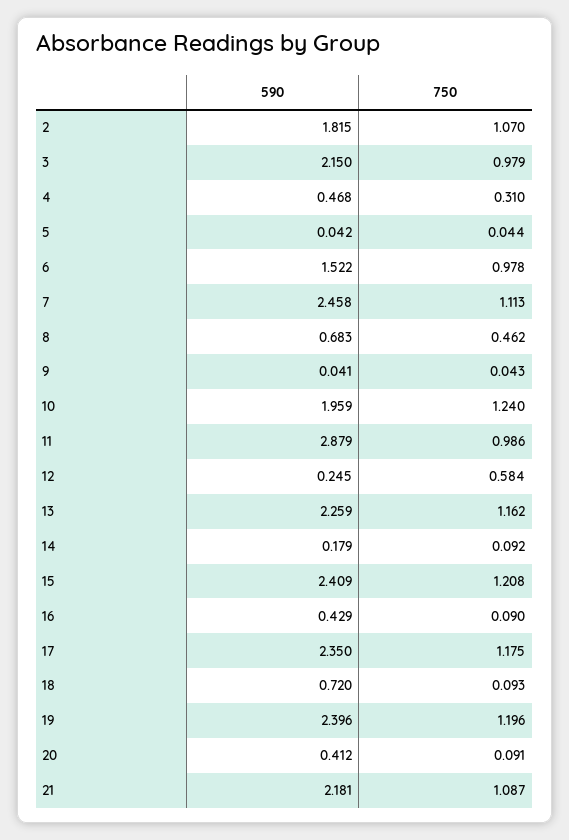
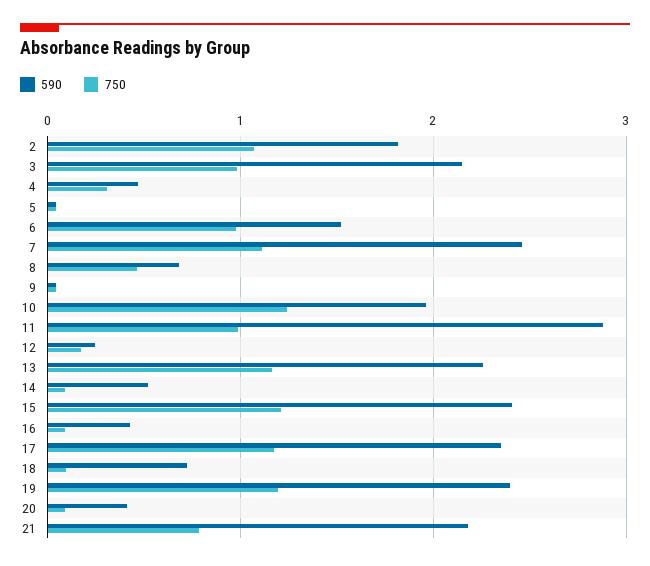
  {
    "590": {
      "2": 1.815,
      "3": 2.15,
      "4": 0.468,
      "5": 0.042,
      "6": 1.522,
      "7": 2.458,
      "8": 0.683,
      "9": 0.041,
      "10": 1.959,
      "11": 2.879,
      "12": 0.245,
      "13": 2.259,
-     "14": 0.179,
+     "14": 0.5,
      "15": 2.409,
      "16": 0.429,
      "17": 2.35,
      "18": 0.72,
      "19": 2.396,
      "20": 0.412,
      "21": 2.181
    },
    "750": {
      "2": 1.07,
      "3": 0.979,
      "4": 0.31,
      "5": 0.044,
      "6": 0.978,
      "7": 1.113,
      "8": 0.462,
      "9": 0.043,
      "10": 1.24,
      "11": 0.986,
-     "12": 0.584,
+     "12": 0.2,
      "13": 1.162,
      "14": 0.092,
      "15": 1.208,
      "16": 0.09,
      "17": 1.175,
      "18": 0.093,
      "19": 1.196,
      "20": 0.091,
-     "21": 1.087
+     "21": 0.8
    }
  }

